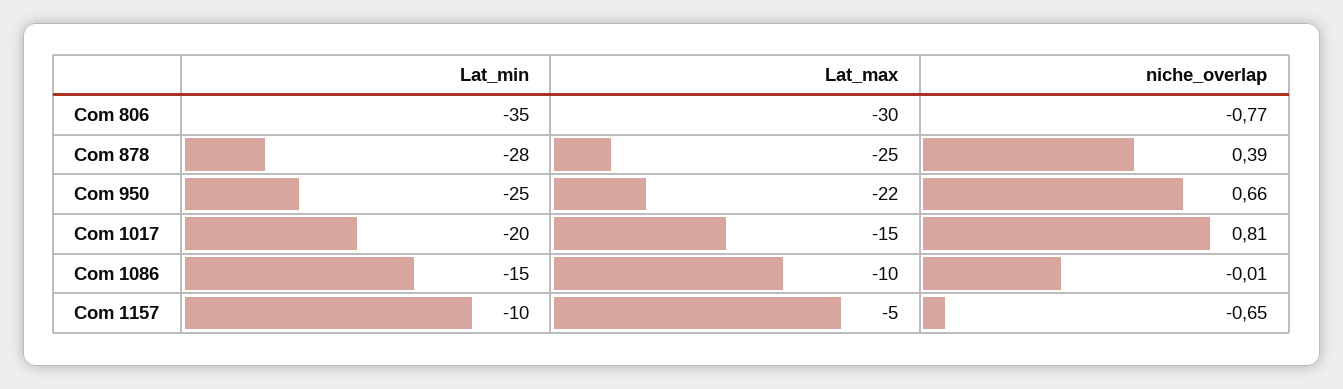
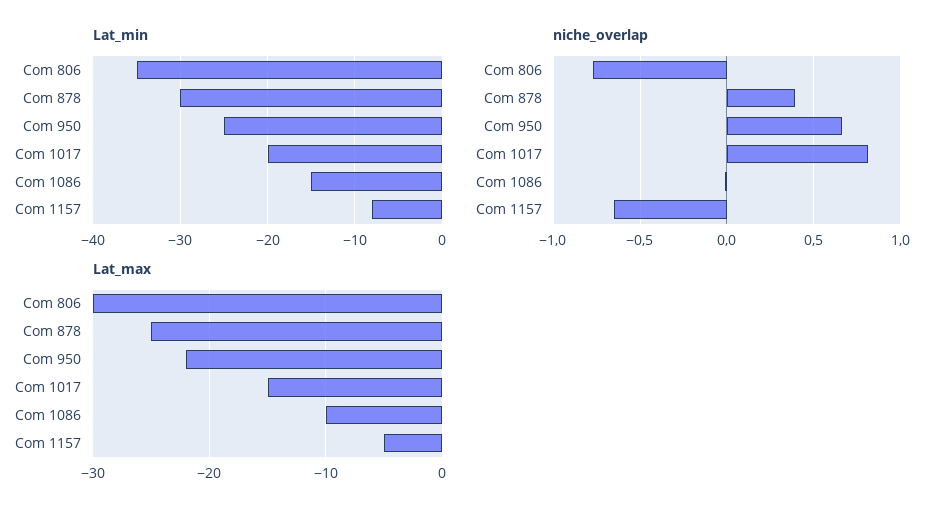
  {
    "Lat_min": {
      "Com 806": -35,
-     "Com 878": -28,
+     "Com 878": -30,
      "Com 950": -25,
      "Com 1017": -20,
      "Com 1086": -15,
-     "Com 1157": -10
+     "Com 1157": -8
    },
    "Lat_max": {
      "Com 806": -30,
      "Com 878": -25,
      "Com 950": -22,
      "Com 1017": -15,
      "Com 1086": -10,
      "Com 1157": -5
    },
    "niche_overlap": {
      "Com 806": -0.77,
      "Com 878": 0.39,
      "Com 950": 0.66,
      "Com 1017": 0.81,
      "Com 1086": -0.01,
      "Com 1157": -0.65
    }
  }

